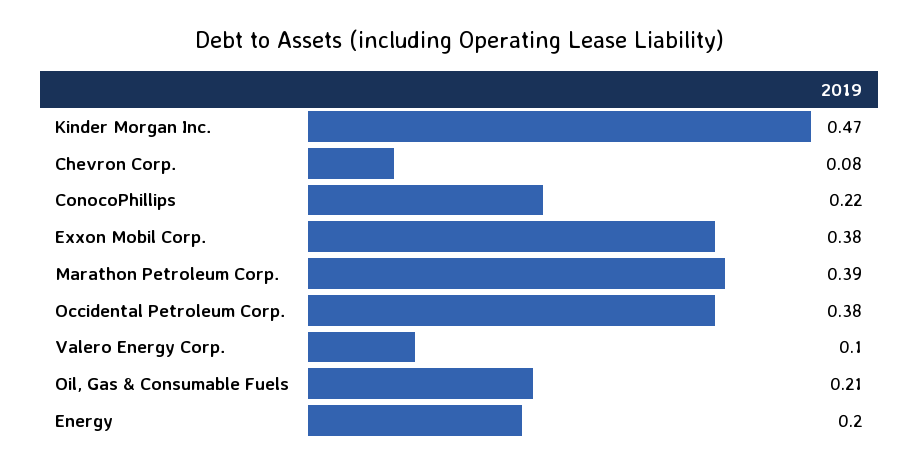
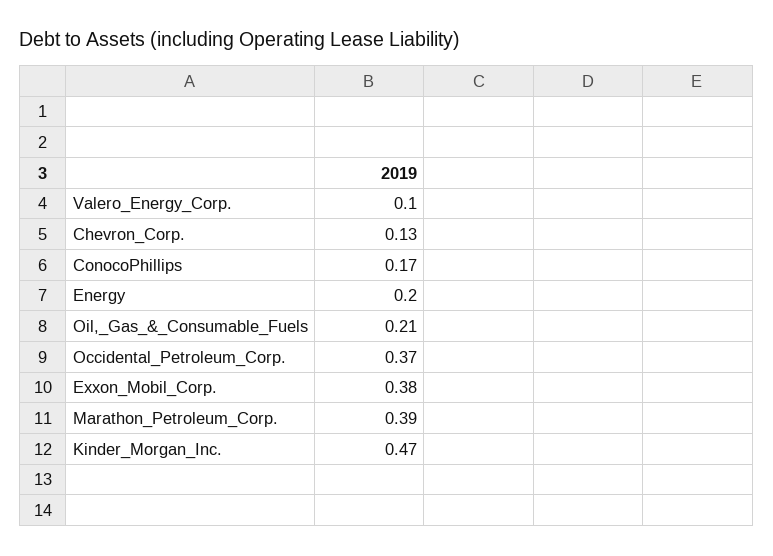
  {
    "Kinder Morgan Inc.": 0.47,
-   "Chevron Corp.": 0.08,
+   "Chevron Corp.": 0.13,
-   "ConocoPhillips": 0.22,
+   "ConocoPhillips": 0.17,
    "Exxon Mobil Corp.": 0.38,
    "Marathon Petroleum Corp.": 0.39,
-   "Occidental Petroleum Corp.": 0.38,
+   "Occidental Petroleum Corp.": 0.37,
    "Valero Energy Corp.": 0.1,
    "Oil, Gas & Consumable Fuels": 0.21,
    "Energy": 0.2
  }

